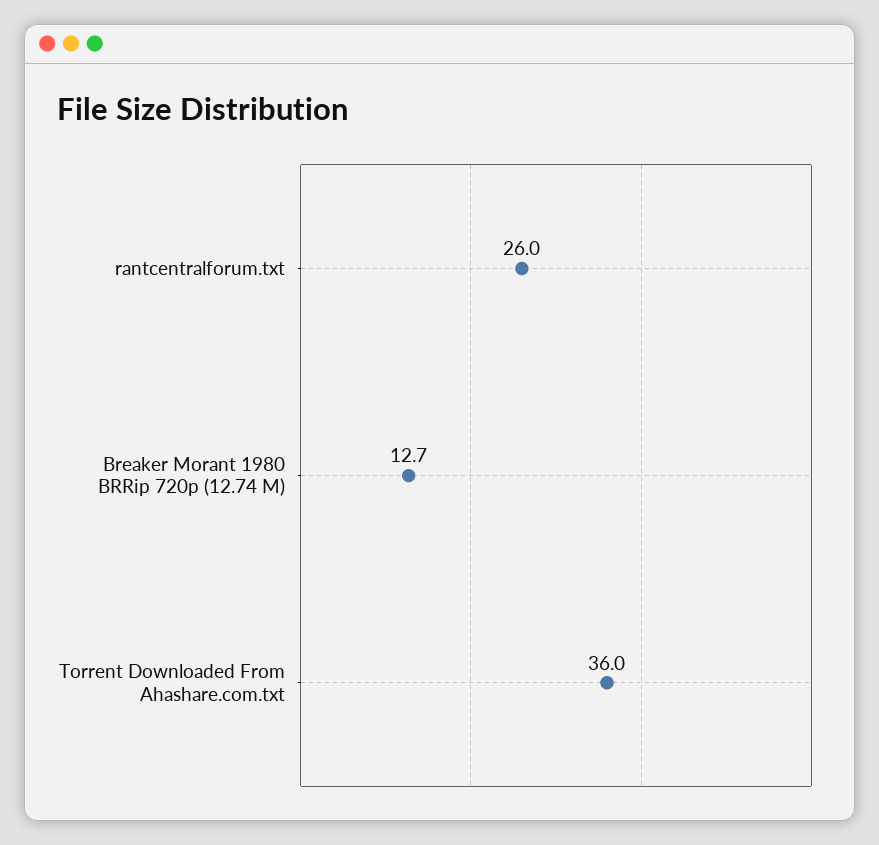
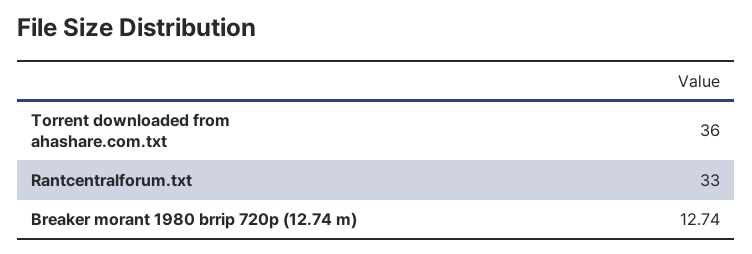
  {
-   "rantcentralforum.txt": 26,
+   "rantcentralforum.txt": 33,
    "Breaker Morant 1980 BRRip 720p (12.74 M)": 12.74,
    "Torrent Downloaded From Ahashare.com.txt": 36
  }

